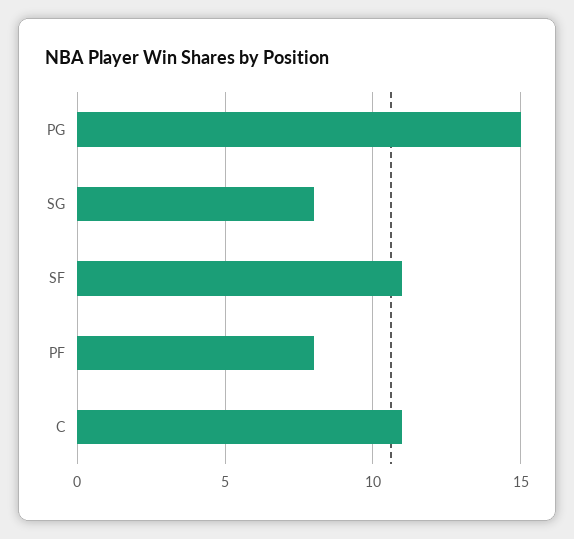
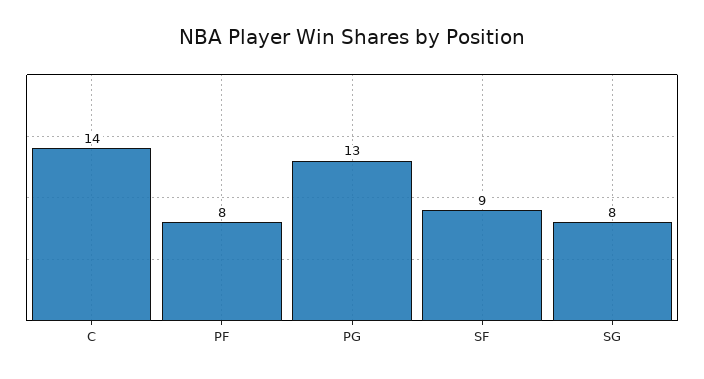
  {
-   "PG": 15,
+   "PG": 13,
    "SG": 8,
-   "SF": 11,
+   "SF": 9,
    "PF": 8,
-   "C": 11
+   "C": 14
  }

